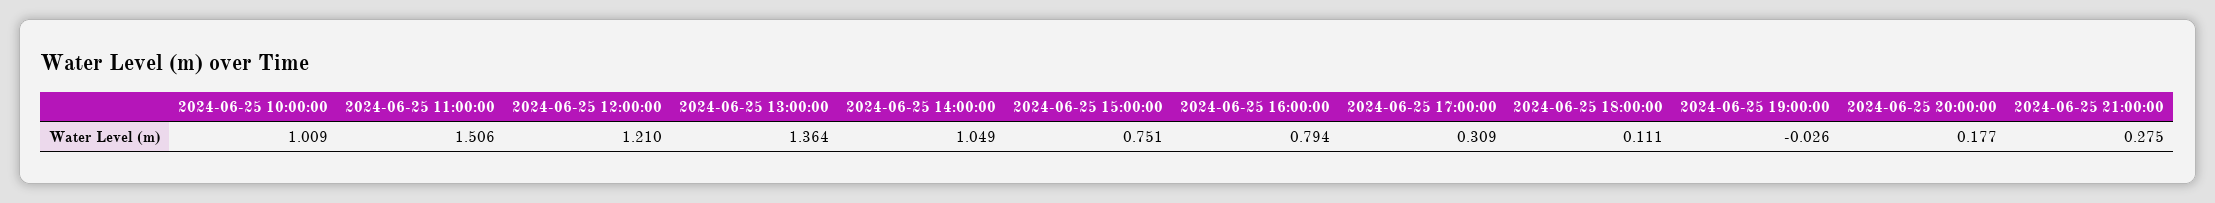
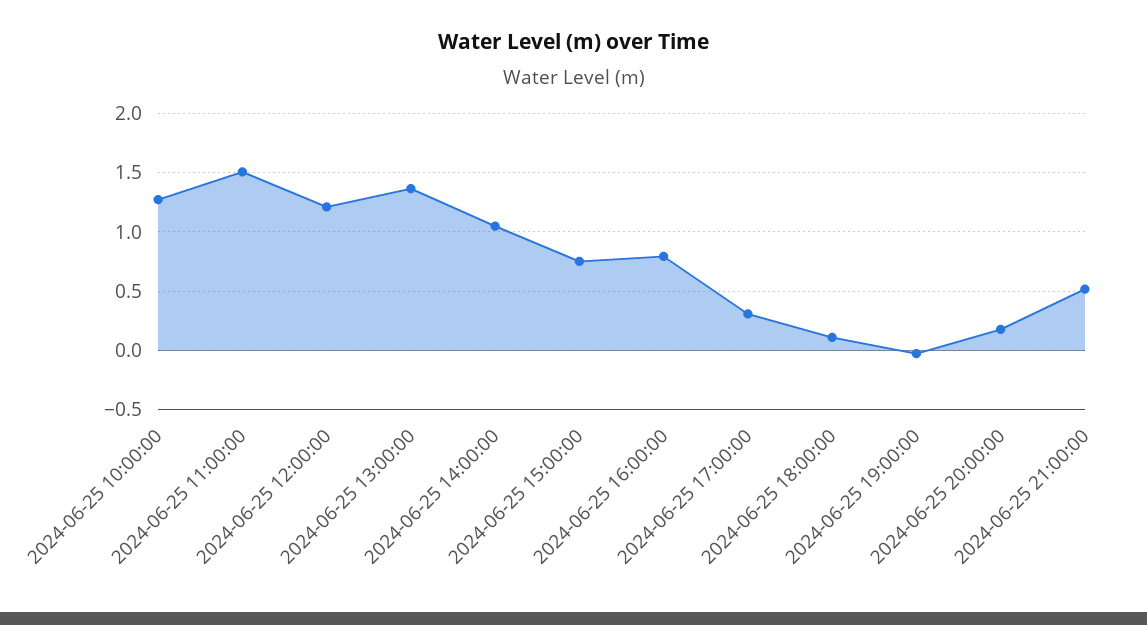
  {
-   "2024-06-25 10:00:00": 1.009,
+   "2024-06-25 10:00:00": 1.3,
    "2024-06-25 11:00:00": 1.506,
    "2024-06-25 12:00:00": 1.21,
    "2024-06-25 13:00:00": 1.364,
    "2024-06-25 14:00:00": 1.049,
    "2024-06-25 15:00:00": 0.751,
    "2024-06-25 16:00:00": 0.794,
    "2024-06-25 17:00:00": 0.309,
    "2024-06-25 18:00:00": 0.111,
    "2024-06-25 19:00:00": -0.026,
    "2024-06-25 20:00:00": 0.177,
-   "2024-06-25 21:00:00": 0.275
+   "2024-06-25 21:00:00": 0.5
  }

